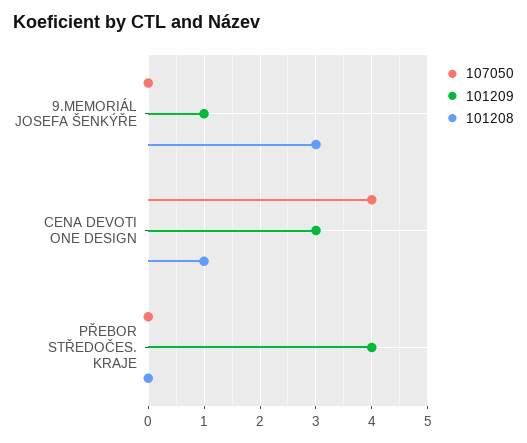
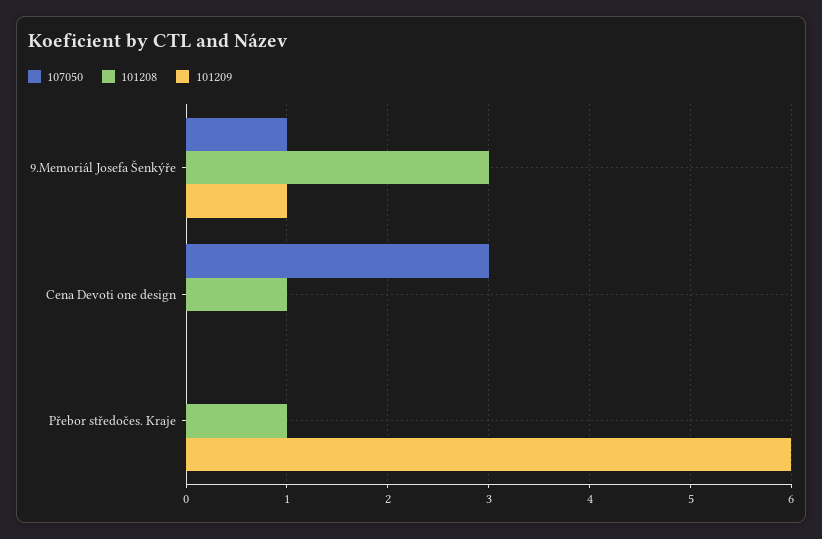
  {
    "107050": {
-     "9.MEMORIÁL JOSEFA ŠENKÝŘE": 0,
+     "9.MEMORIÁL JOSEFA ŠENKÝŘE": 1,
-     "CENA DEVOTI ONE DESIGN": 4,
+     "CENA DEVOTI ONE DESIGN": 3,
      "PŘEBOR STŘEDOČES. KRAJE": 0
    },
    "101209": {
      "9.MEMORIÁL JOSEFA ŠENKÝŘE": 1,
-     "CENA DEVOTI ONE DESIGN": 3,
+     "CENA DEVOTI ONE DESIGN": 0,
-     "PŘEBOR STŘEDOČES. KRAJE": 4
+     "PŘEBOR STŘEDOČES. KRAJE": 6
    },
    "101208": {
      "9.MEMORIÁL JOSEFA ŠENKÝŘE": 3,
      "CENA DEVOTI ONE DESIGN": 1,
-     "PŘEBOR STŘEDOČES. KRAJE": 0
+     "PŘEBOR STŘEDOČES. KRAJE": 1
    }
  }

